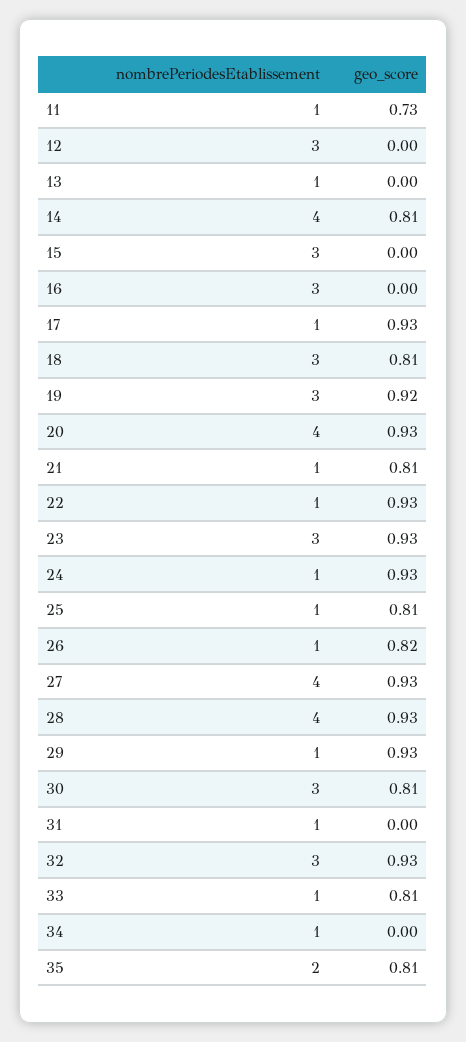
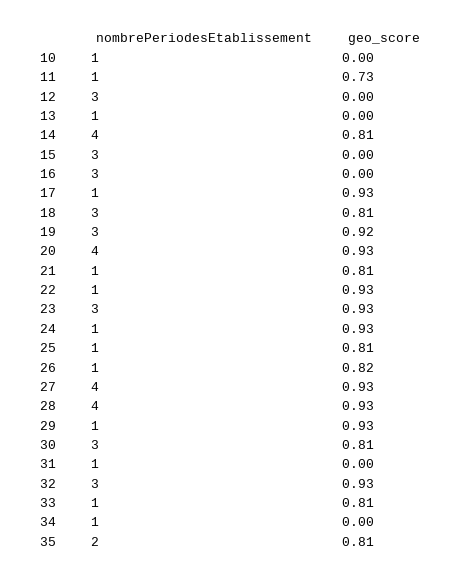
  {
    "nombrePeriodesEtablissement": {
      "11": 1,
      "12": 3,
      "13": 1,
      "14": 4,
      "15": 3,
      "16": 3,
      "17": 1,
      "18": 3,
      "19": 3,
      "20": 4,
      "21": 1,
      "22": 1,
      "23": 3,
      "24": 1,
      "25": 1,
      "26": 1,
      "27": 4,
      "28": 4,
      "29": 1,
      "30": 3,
      "31": 1,
      "32": 3,
      "33": 1,
      "34": 1,
-     "35": 2
+     "35": 2,
+     "10": 1
    },
    "geo_score": {
      "11": 0.73,
      "12": 0,
      "13": 0,
      "14": 0.81,
      "15": 0,
      "16": 0,
      "17": 0.93,
      "18": 0.81,
      "19": 0.92,
      "20": 0.93,
      "21": 0.81,
      "22": 0.93,
      "23": 0.93,
      "24": 0.93,
      "25": 0.81,
      "26": 0.82,
      "27": 0.93,
      "28": 0.93,
      "29": 0.93,
      "30": 0.81,
      "31": 0,
      "32": 0.93,
      "33": 0.81,
      "34": 0,
-     "35": 0.81
+     "35": 0.81,
+     "10": 0
    }
  }

